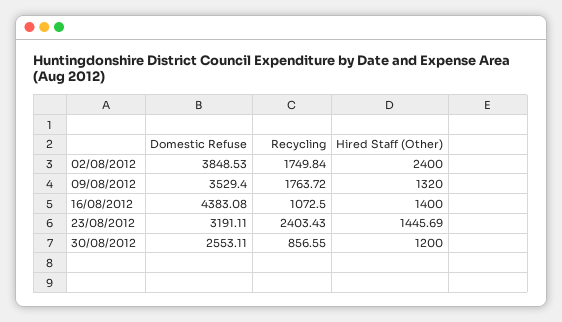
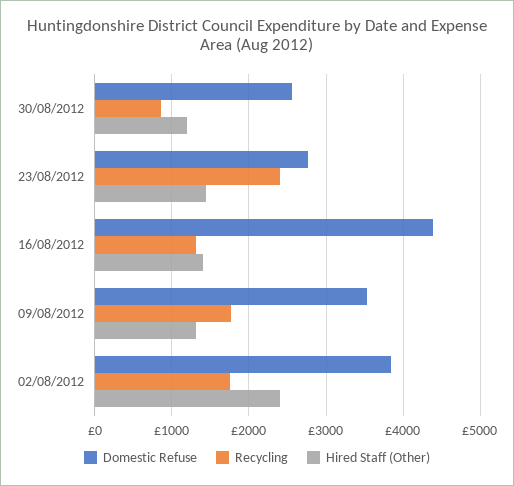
  {
    "Domestic Refuse": {
      "02/08/2012": 3848.53,
      "09/08/2012": 3529.4,
      "16/08/2012": 4383.08,
-     "23/08/2012": 3191.11,
+     "23/08/2012": 2800,
      "30/08/2012": 2553.11
    },
    "Recycling": {
      "02/08/2012": 1749.84,
      "09/08/2012": 1763.72,
-     "16/08/2012": 1072.5,
+     "16/08/2012": 1300,
      "23/08/2012": 2403.43,
      "30/08/2012": 856.55
    },
    "Hired Staff (Other)": {
      "02/08/2012": 2400,
      "09/08/2012": 1320,
      "16/08/2012": 1400,
      "23/08/2012": 1445.69,
      "30/08/2012": 1200
    }
  }

